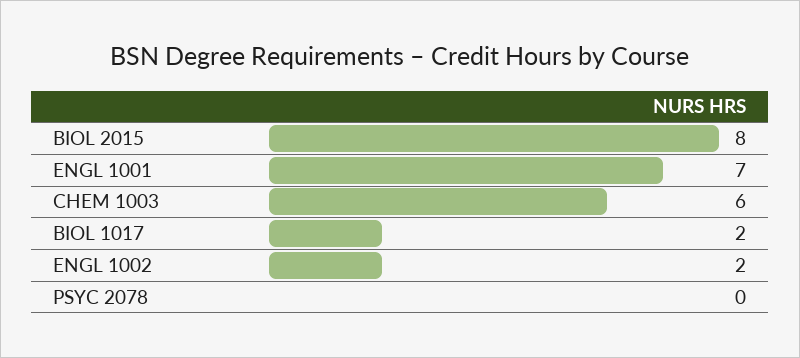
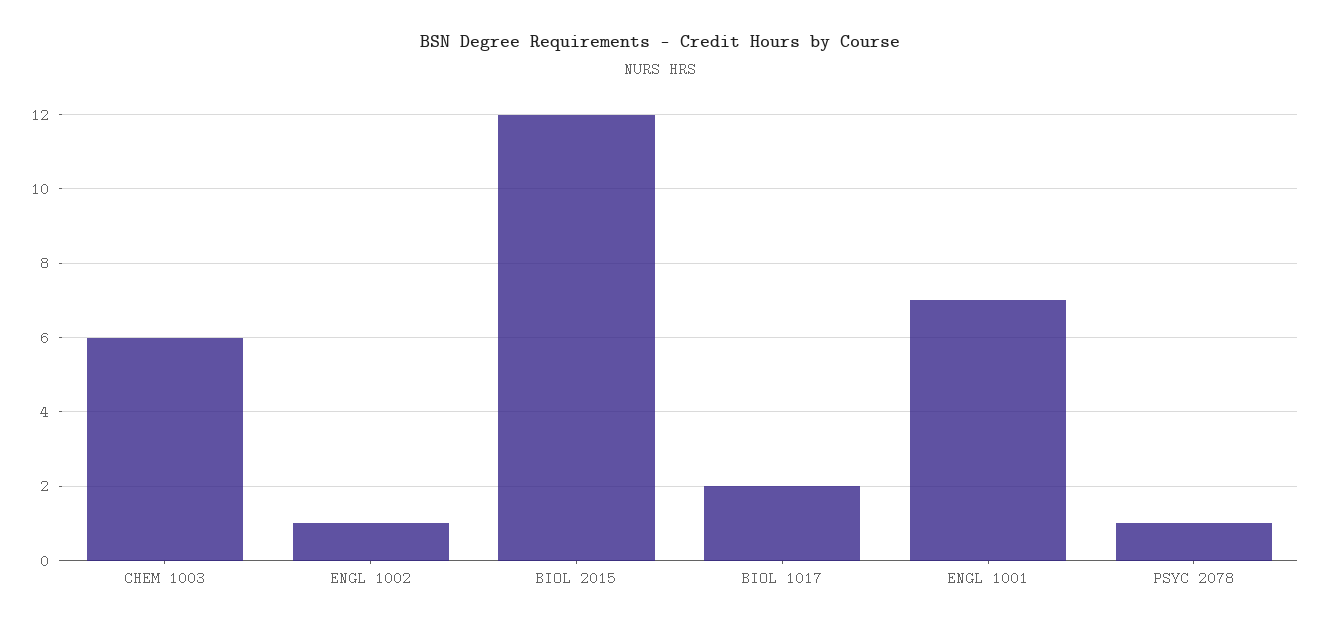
  {
-   "BIOL 2015": 8,
+   "BIOL 2015": 12,
    "ENGL 1001": 7,
    "CHEM 1003": 6,
    "BIOL 1017": 2,
-   "ENGL 1002": 2,
+   "ENGL 1002": 1,
-   "PSYC 2078": 0
+   "PSYC 2078": 1
  }

